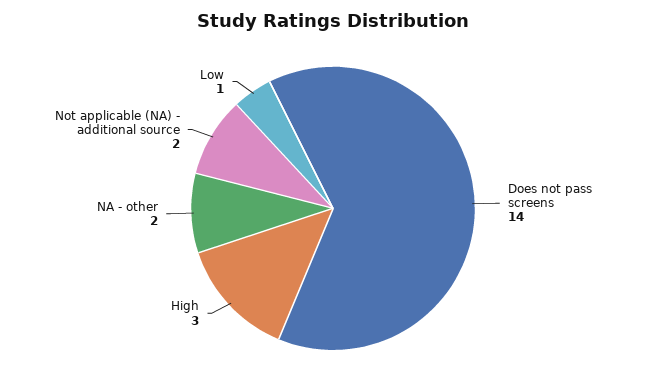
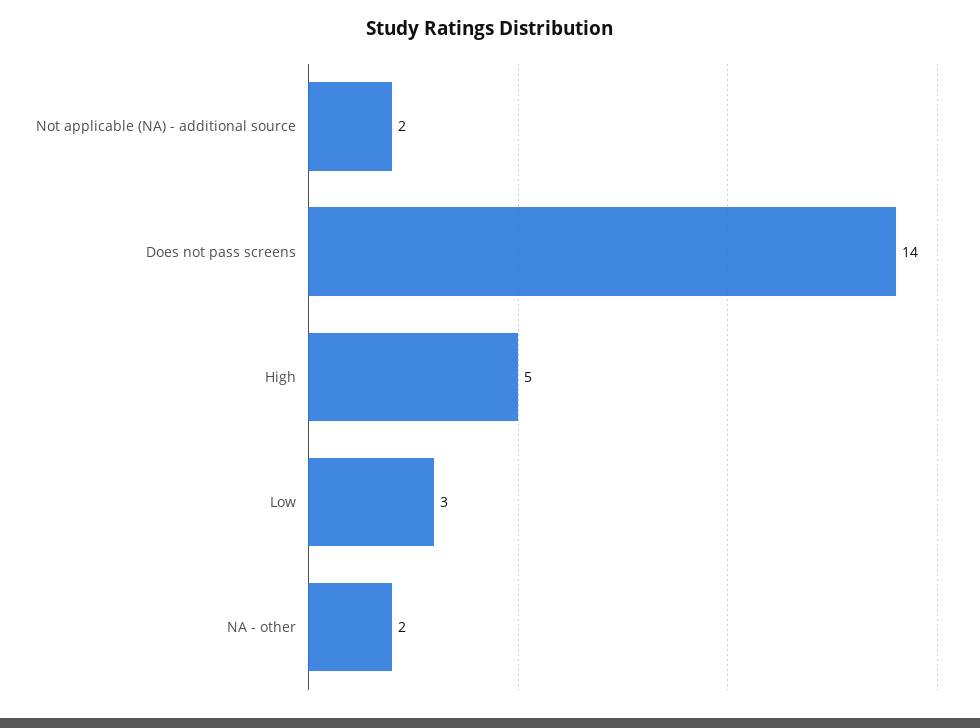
  {
    "Does not pass screens": 14,
-   "High": 3,
+   "High": 5,
    "NA - other": 2,
    "Not applicable (NA) - additional source": 2,
-   "Low": 1
+   "Low": 3
  }

